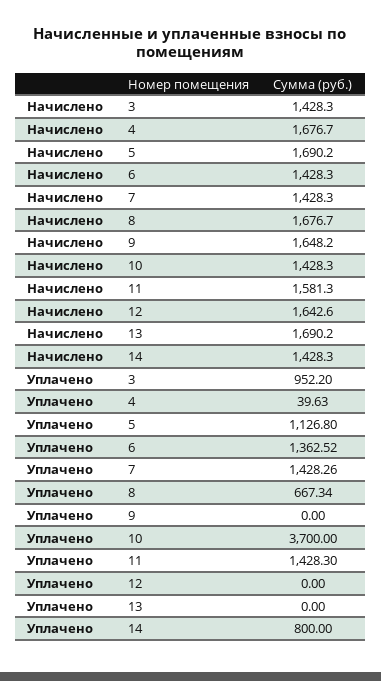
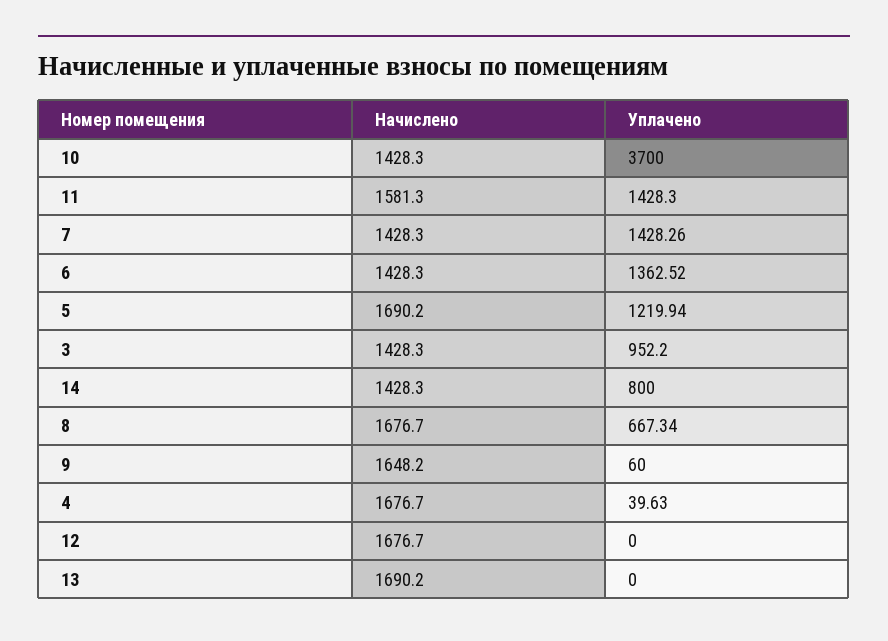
  {
    "Начислено": {
      "3": 1428.3,
      "4": 1676.7,
      "5": 1690.2,
      "6": 1428.3,
      "7": 1428.3,
      "8": 1676.7,
      "9": 1648.2,
      "10": 1428.3,
      "11": 1581.3,
-     "12": 1642.6,
+     "12": 1676.7,
      "13": 1690.2,
      "14": 1428.3
    },
    "Уплачено": {
      "3": 952.2,
      "4": 39.63,
-     "5": 1126.8,
+     "5": 1219.94,
      "6": 1362.52,
      "7": 1428.26,
      "8": 667.34,
-     "9": 0,
+     "9": 60,
      "10": 3700,
      "11": 1428.3,
      "12": 0,
      "13": 0,
      "14": 800
    }
  }

